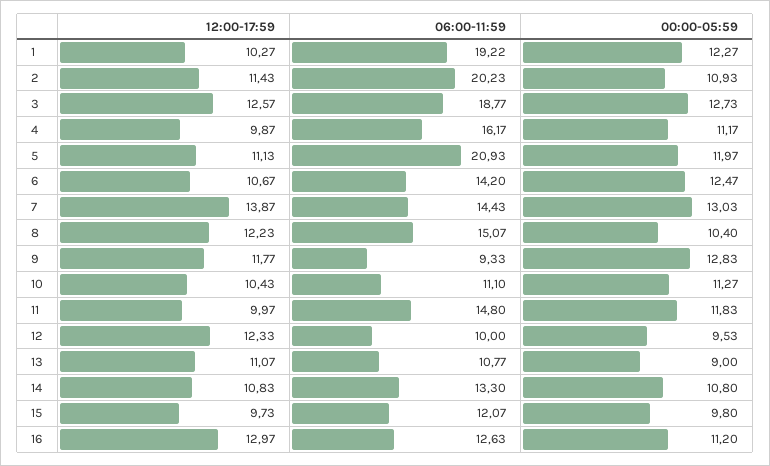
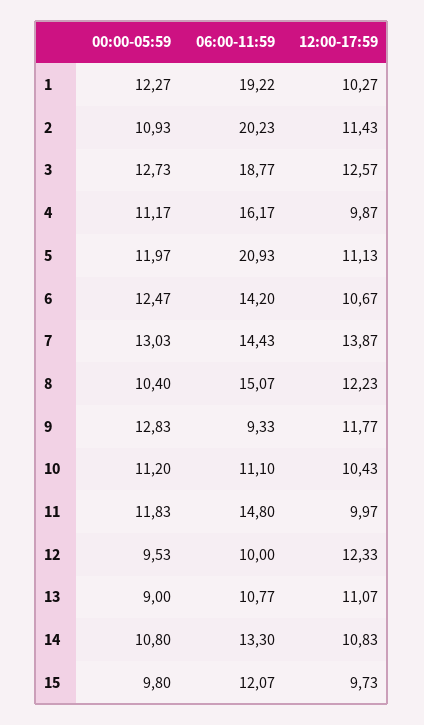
  {
    "12:00-17:59": {
      "1": 10.27,
      "2": 11.43,
      "3": 12.57,
      "4": 9.87,
      "5": 11.13,
      "6": 10.67,
      "7": 13.87,
      "8": 12.23,
      "9": 11.77,
      "10": 10.43,
      "11": 9.97,
      "12": 12.33,
      "13": 11.07,
      "14": 10.83,
-     "15": 9.73,
+     "15": 9.73
-     "16": 12.97
    },
    "06:00-11:59": {
      "1": 19.22,
      "2": 20.23,
      "3": 18.77,
      "4": 16.17,
      "5": 20.93,
      "6": 14.2,
      "7": 14.43,
      "8": 15.07,
      "9": 9.33,
      "10": 11.1,
      "11": 14.8,
      "12": 10,
      "13": 10.77,
      "14": 13.3,
-     "15": 12.07,
+     "15": 12.07
-     "16": 12.63
    },
    "00:00-05:59": {
      "1": 12.27,
      "2": 10.93,
      "3": 12.73,
      "4": 11.17,
      "5": 11.97,
      "6": 12.47,
      "7": 13.03,
      "8": 10.4,
      "9": 12.83,
-     "10": 11.27,
+     "10": 11.2,
      "11": 11.83,
      "12": 9.53,
      "13": 9,
      "14": 10.8,
-     "15": 9.8,
+     "15": 9.8
-     "16": 11.2
    }
  }

